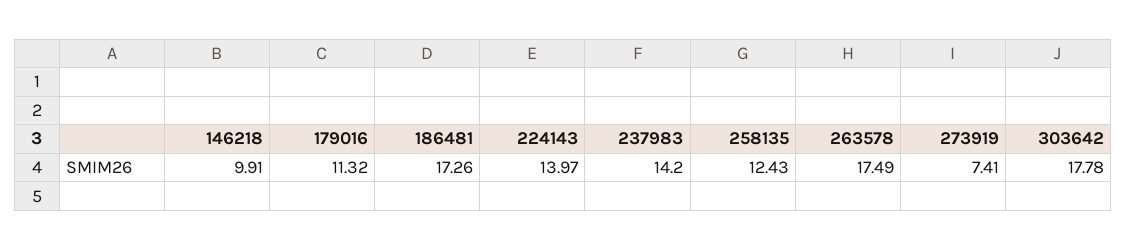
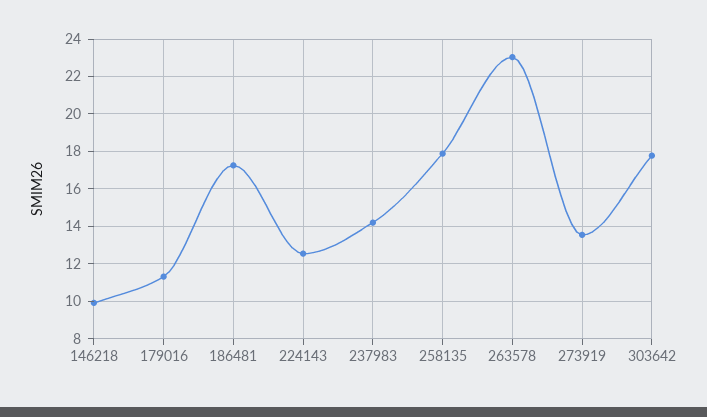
  {
    "146218": 9.91,
    "179016": 11.32,
    "186481": 17.26,
-   "224143": 13.97,
+   "224143": 12.5,
    "237983": 14.2,
-   "258135": 12.43,
+   "258135": 18,
-   "263578": 17.49,
+   "263578": 23,
-   "273919": 7.41,
+   "273919": 13.5,
    "303642": 17.78
  }

